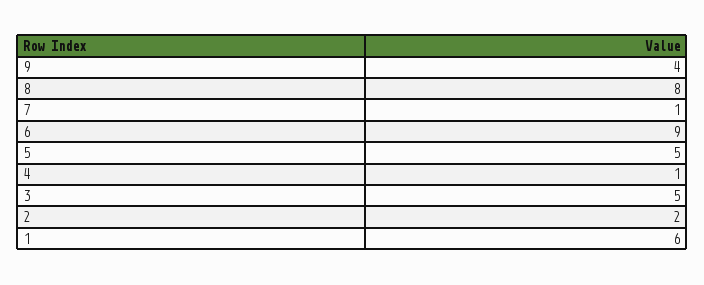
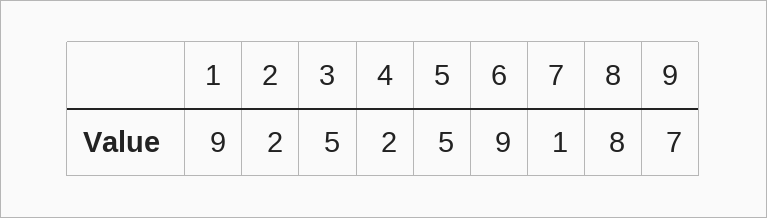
  {
-   "9": 4,
+   "9": 7,
    "8": 8,
    "7": 1,
    "6": 9,
    "5": 5,
-   "4": 1,
+   "4": 2,
    "3": 5,
    "2": 2,
-   "1": 6
+   "1": 9
  }

